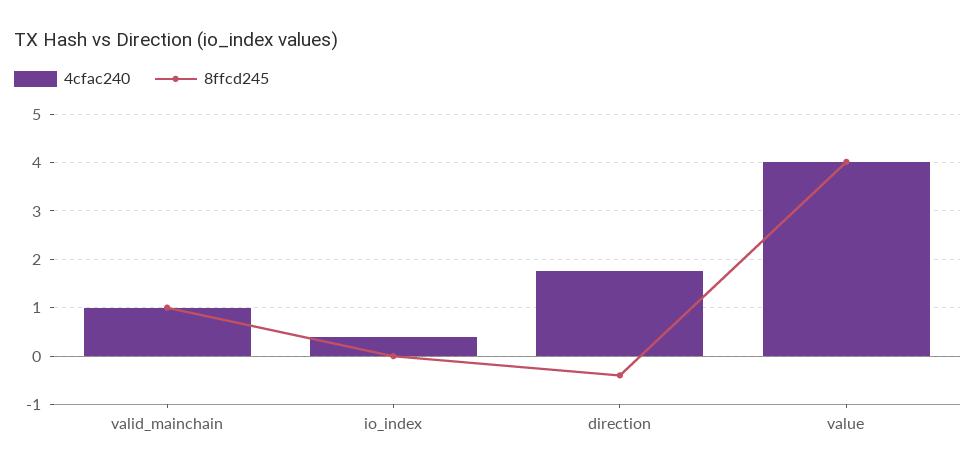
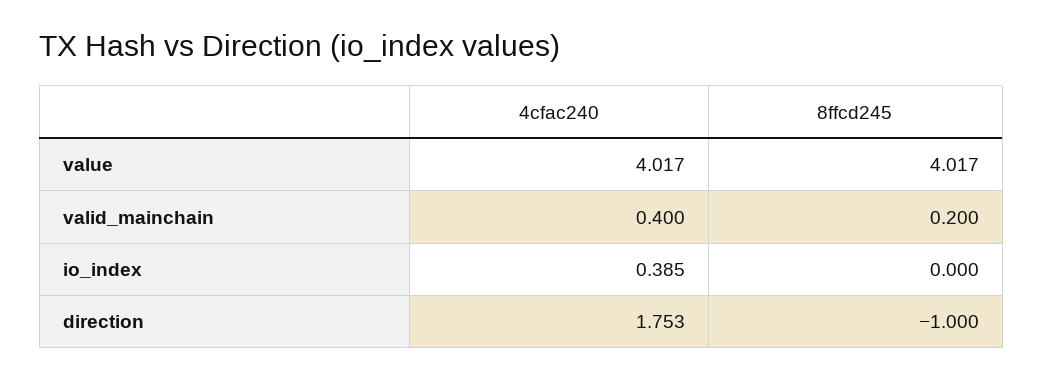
  {
    "4cfac240": {
-     "valid_mainchain": 1,
+     "valid_mainchain": 0.4,
      "io_index": 0.385,
      "direction": 1.753,
      "value": 4.017
    },
    "8ffcd245": {
-     "valid_mainchain": 1,
+     "valid_mainchain": 0.2,
      "io_index": 0,
-     "direction": -0.4,
+     "direction": -1,
      "value": 4.017
    }
  }

